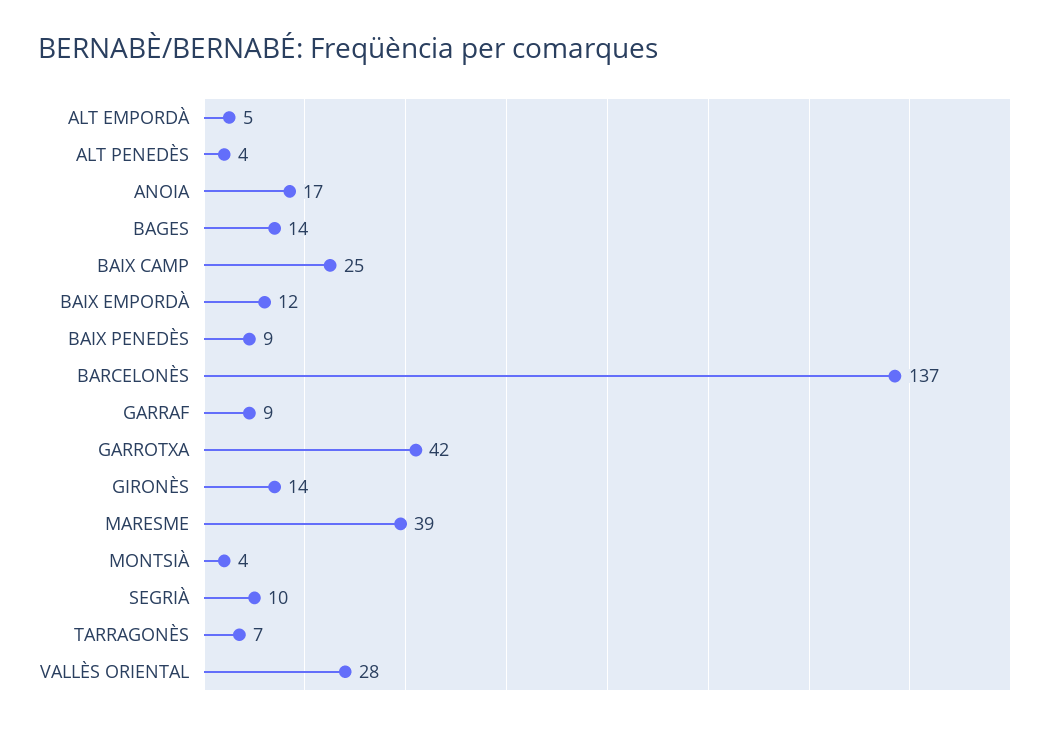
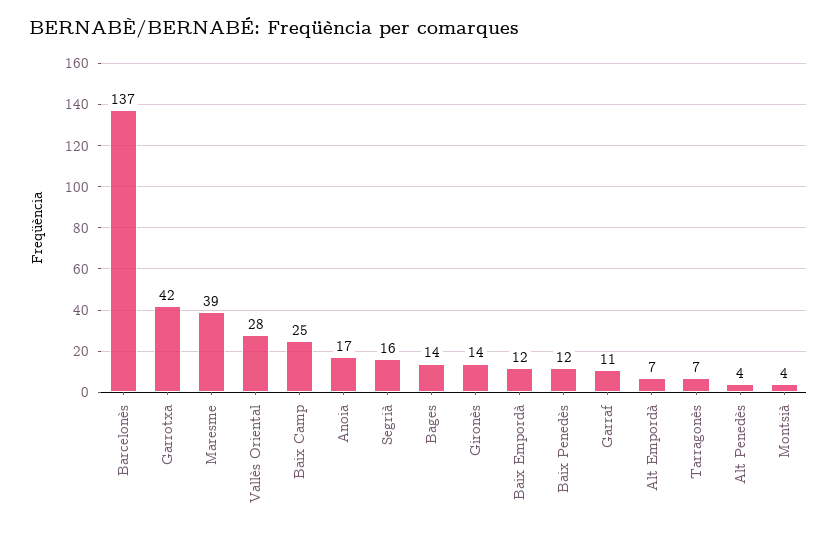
  {
-   "ALT EMPORDÀ": 5,
+   "ALT EMPORDÀ": 7,
    "ALT PENEDÈS": 4,
    "ANOIA": 17,
    "BAGES": 14,
    "BAIX CAMP": 25,
    "BAIX EMPORDÀ": 12,
-   "BAIX PENEDÈS": 9,
+   "BAIX PENEDÈS": 12,
    "BARCELONÈS": 137,
-   "GARRAF": 9,
+   "GARRAF": 11,
    "GARROTXA": 42,
    "GIRONÈS": 14,
    "MARESME": 39,
    "MONTSIÀ": 4,
-   "SEGRIÀ": 10,
+   "SEGRIÀ": 16,
    "TARRAGONÈS": 7,
    "VALLÈS ORIENTAL": 28
  }

